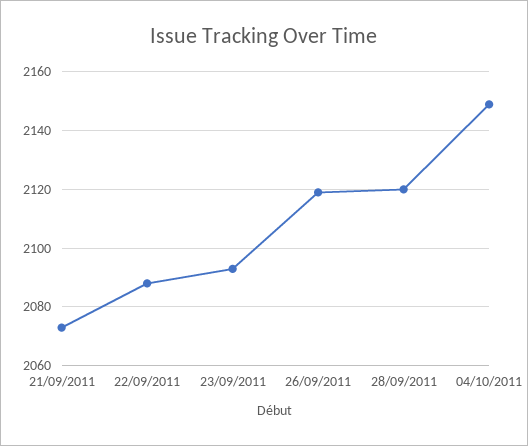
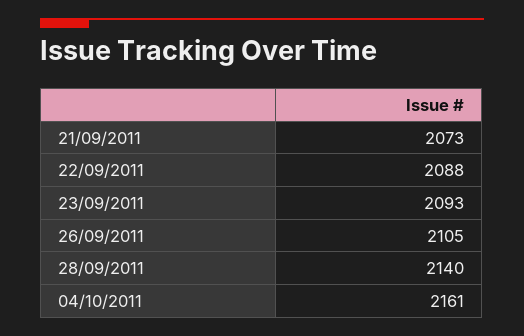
  {
    "21/09/2011": 2073,
    "22/09/2011": 2088,
    "23/09/2011": 2093,
-   "26/09/2011": 2120,
+   "26/09/2011": 2105,
-   "28/09/2011": 2120,
+   "28/09/2011": 2140,
-   "04/10/2011": 2150
+   "04/10/2011": 2161
  }

